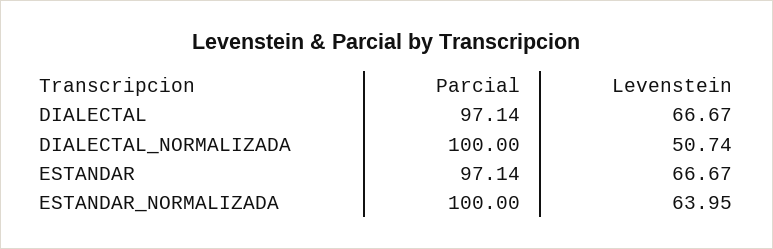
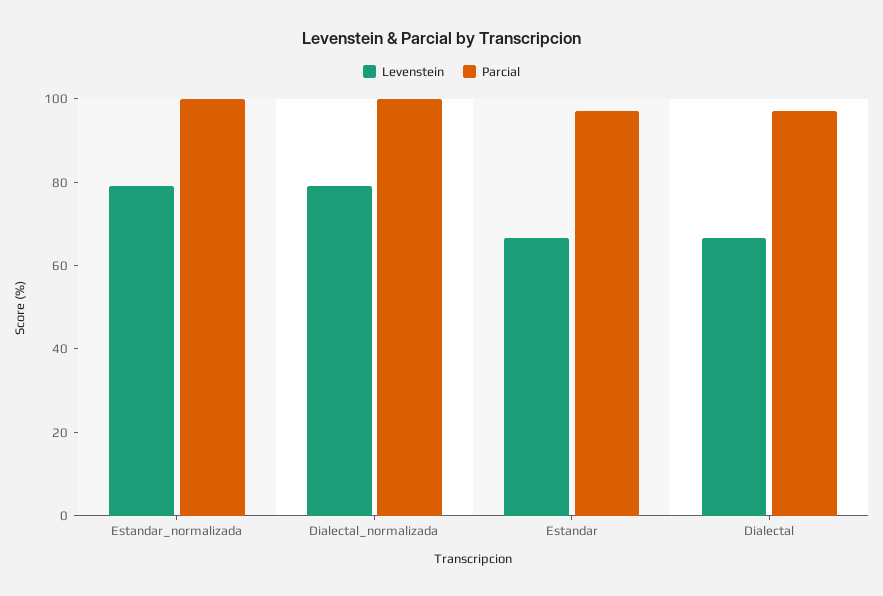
  {
    "Parcial": {
      "DIALECTAL": 97.14,
      "DIALECTAL_NORMALIZADA": 100,
      "ESTANDAR": 97.14,
      "ESTANDAR_NORMALIZADA": 100
    },
    "Levenstein": {
      "DIALECTAL": 66.67,
-     "DIALECTAL_NORMALIZADA": 50.74,
+     "DIALECTAL_NORMALIZADA": 80,
      "ESTANDAR": 66.67,
-     "ESTANDAR_NORMALIZADA": 63.95
+     "ESTANDAR_NORMALIZADA": 80
    }
  }

